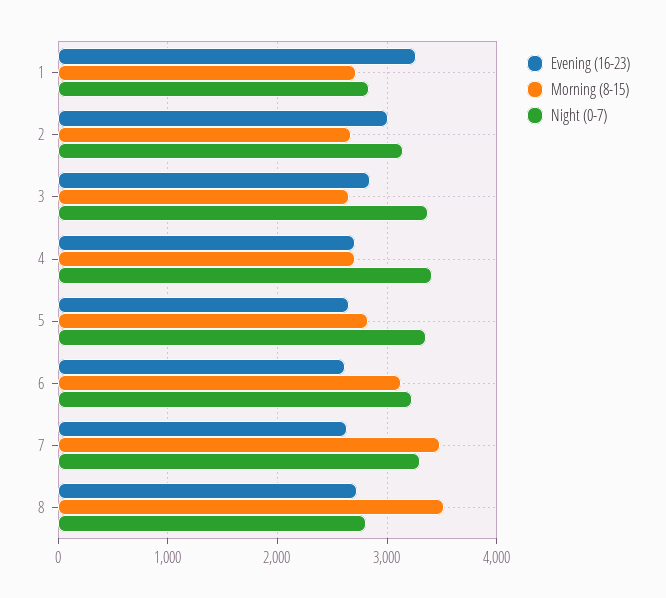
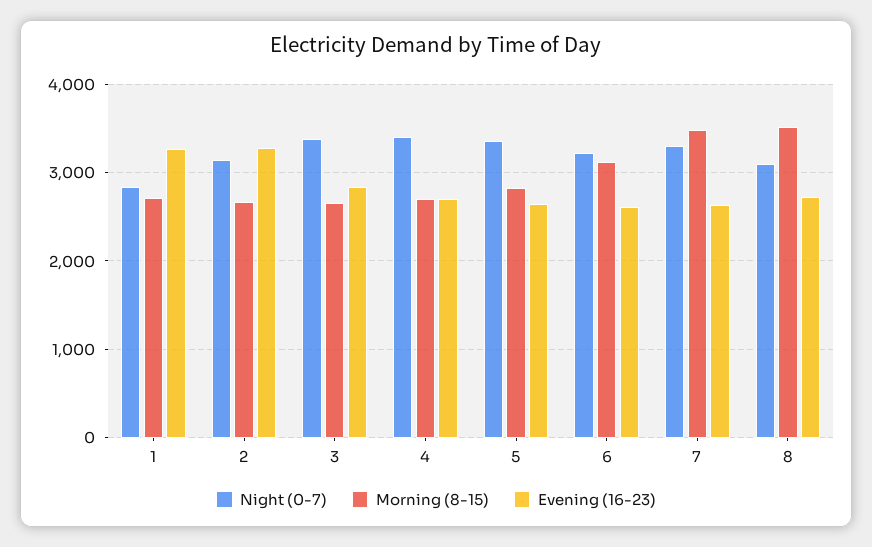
  {
    "Evening (16-23)": {
      "1": 3300,
-     "2": 3000,
+     "2": 3300,
      "3": 2800,
      "4": 2700,
      "5": 2700,
      "6": 2600,
      "7": 2600,
      "8": 2700
    },
    "Morning (8-15)": {
      "1": 2700,
      "2": 2700,
      "3": 2700,
      "4": 2700,
      "5": 2800,
      "6": 3100,
      "7": 3500,
      "8": 3500
    },
    "Night (0-7)": {
      "1": 2800,
      "2": 3100,
      "3": 3400,
      "4": 3400,
      "5": 3400,
      "6": 3200,
      "7": 3300,
-     "8": 2800
+     "8": 3100
    }
  }

